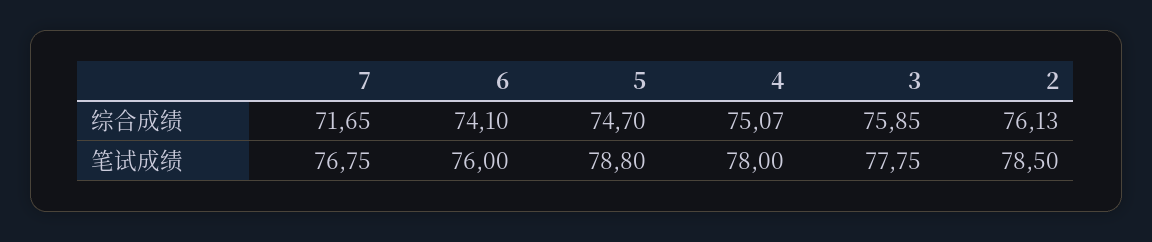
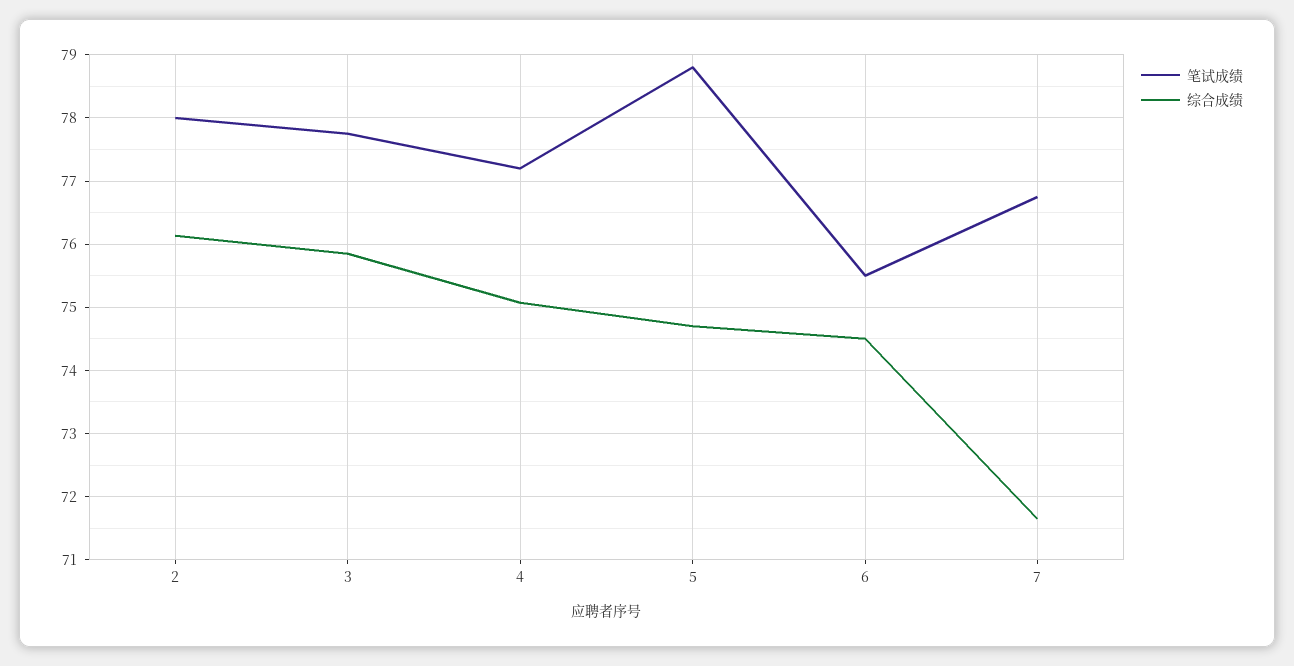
  {
    "综合成绩": {
      "7": 71.65,
-     "6": 74.1,
+     "6": 74.5,
      "5": 74.7,
      "4": 75.07,
      "3": 75.85,
      "2": 76.13
    },
    "笔试成绩": {
      "7": 76.75,
-     "6": 76,
+     "6": 75.5,
      "5": 78.8,
-     "4": 78,
+     "4": 77.2,
      "3": 77.75,
-     "2": 78.5
+     "2": 78
    }
  }

